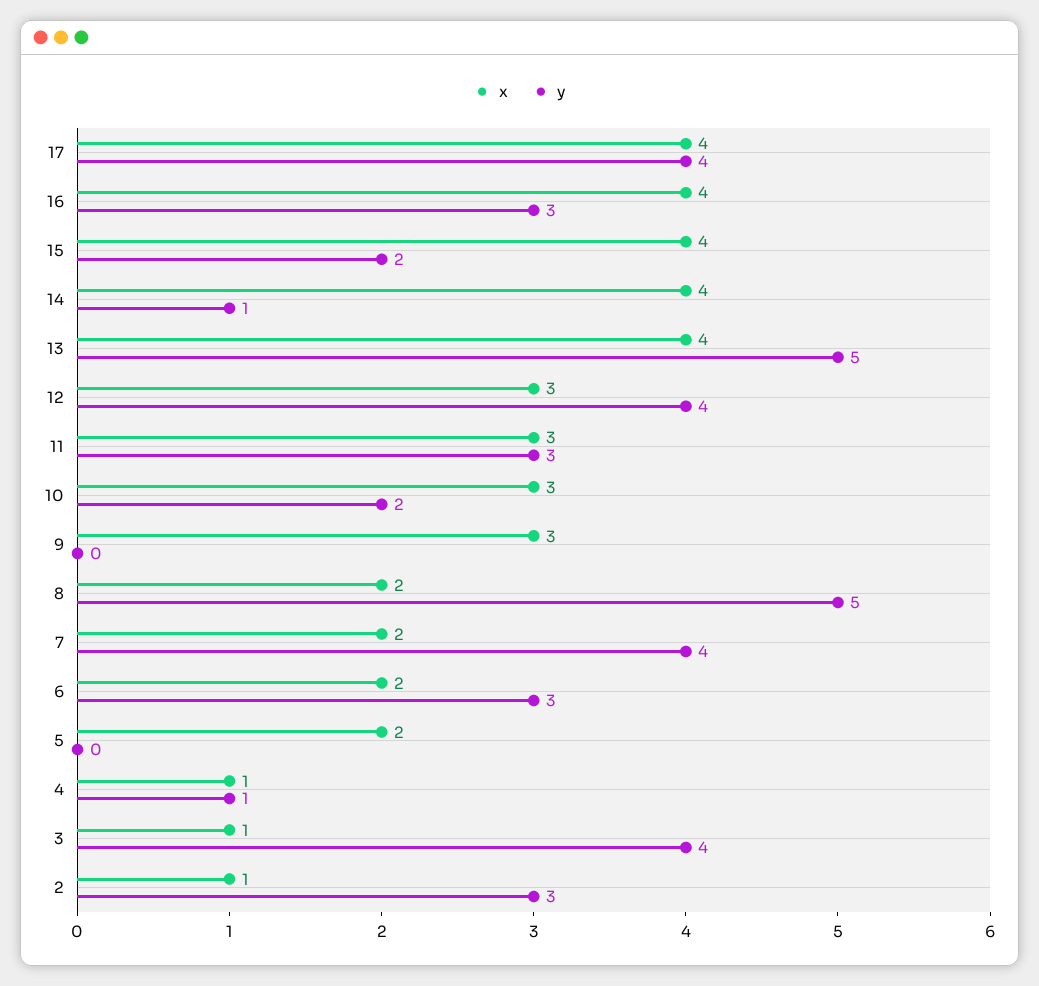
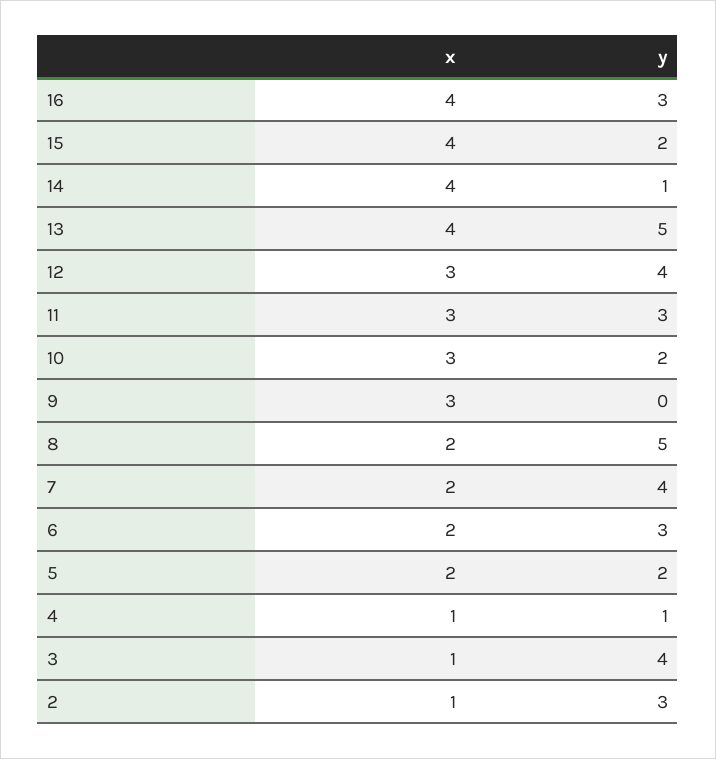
  {
    "x": {
-     "17": 4,
      "16": 4,
      "15": 4,
      "14": 4,
      "13": 4,
      "12": 3,
      "11": 3,
      "10": 3,
      "9": 3,
      "8": 2,
      "7": 2,
      "6": 2,
      "5": 2,
      "4": 1,
      "3": 1,
      "2": 1
    },
    "y": {
-     "17": 4,
      "16": 3,
      "15": 2,
      "14": 1,
      "13": 5,
      "12": 4,
      "11": 3,
      "10": 2,
      "9": 0,
      "8": 5,
      "7": 4,
      "6": 3,
-     "5": 0,
+     "5": 2,
      "4": 1,
      "3": 4,
      "2": 3
    }
  }

